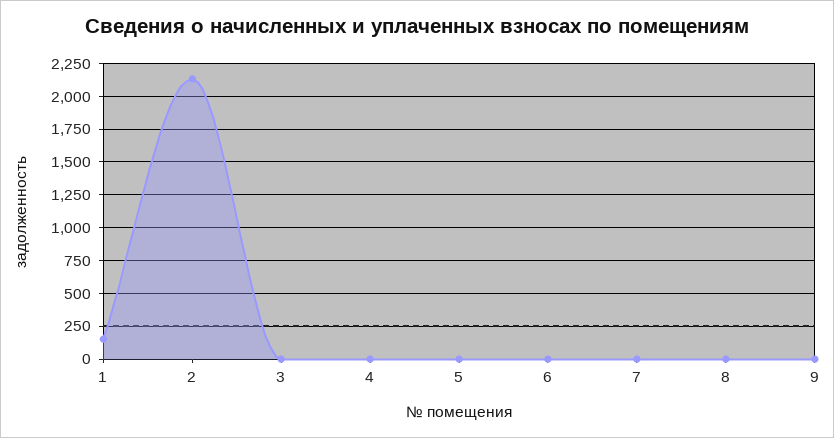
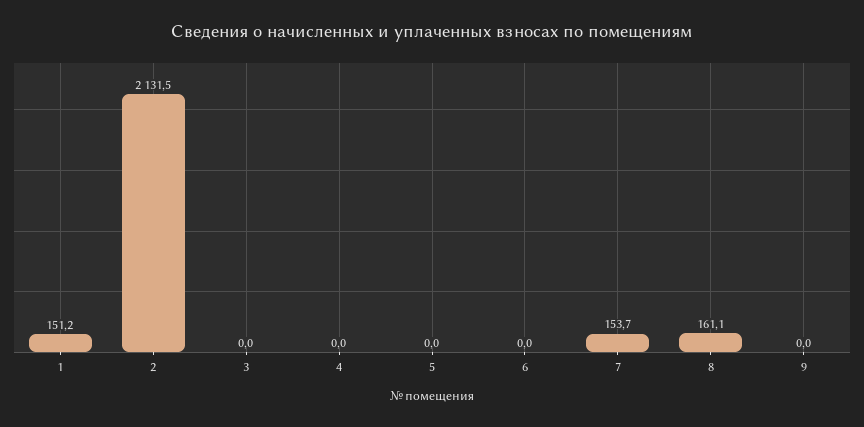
  {
    "1": 151.2,
    "2": 2131.5,
    "3": 0,
    "4": 0,
    "5": 0,
    "6": 0,
-   "7": 0,
+   "7": 153.7,
-   "8": 0,
+   "8": 161.1,
    "9": 0
  }

